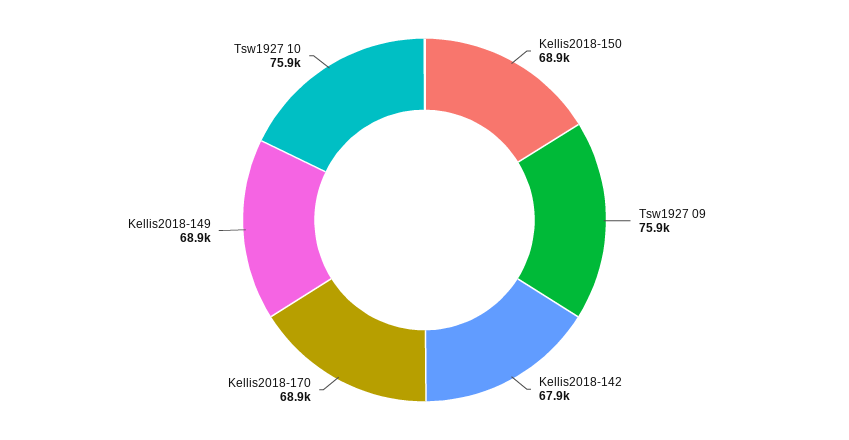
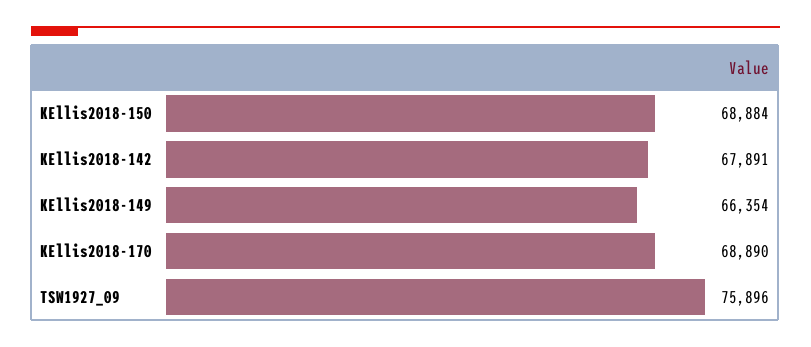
  {
    "Kellis2018-150": 68884,
    "Tsw1927 09": 75896,
    "Kellis2018-142": 67891,
    "Kellis2018-170": 68890,
-   "Kellis2018-149": 68900,
+   "Kellis2018-149": 66354
-   "Tsw1927 10": 75900
  }

